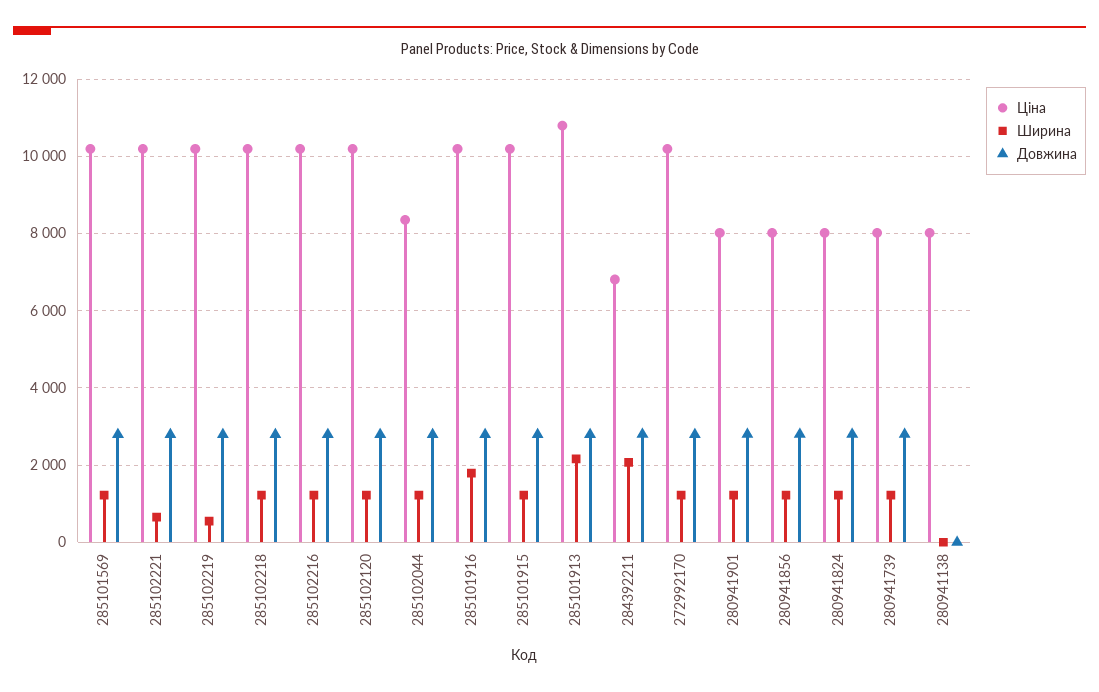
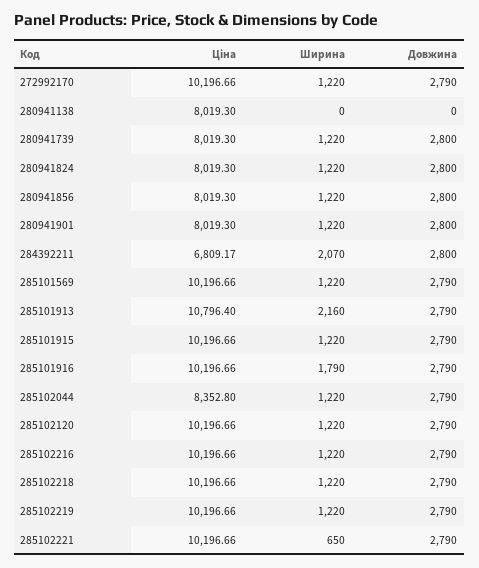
  {
    "Ціна": {
      "285101569": 10196.66,
      "285102221": 10196.66,
      "285102219": 10196.66,
      "285102218": 10196.66,
      "285102216": 10196.66,
      "285102120": 10196.66,
      "285102044": 8352.8,
      "285101916": 10196.66,
      "285101915": 10196.66,
      "285101913": 10796.4,
      "284392211": 6809.17,
      "272992170": 10196.66,
      "280941901": 8019.3,
      "280941856": 8019.3,
      "280941824": 8019.3,
      "280941739": 8019.3,
      "280941138": 8019.3
    },
    "Ширина": {
      "285101569": 1220,
      "285102221": 650,
-     "285102219": 600,
+     "285102219": 1220,
      "285102218": 1220,
      "285102216": 1220,
      "285102120": 1220,
      "285102044": 1220,
      "285101916": 1790,
      "285101915": 1220,
      "285101913": 2160,
      "284392211": 2070,
      "272992170": 1220,
      "280941901": 1220,
      "280941856": 1220,
      "280941824": 1220,
      "280941739": 1220,
      "280941138": 0
    },
    "Довжина": {
      "285101569": 2790,
      "285102221": 2790,
      "285102219": 2790,
      "285102218": 2790,
      "285102216": 2790,
      "285102120": 2790,
      "285102044": 2790,
      "285101916": 2790,
      "285101915": 2790,
      "285101913": 2790,
      "284392211": 2800,
      "272992170": 2790,
      "280941901": 2800,
      "280941856": 2800,
      "280941824": 2800,
      "280941739": 2800,
      "280941138": 0
    }
  }

